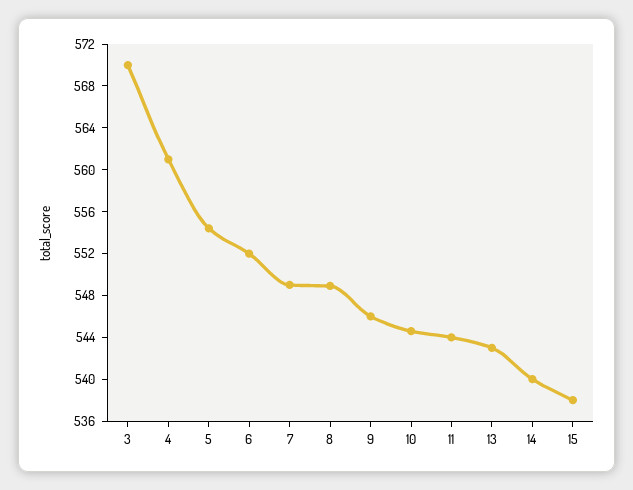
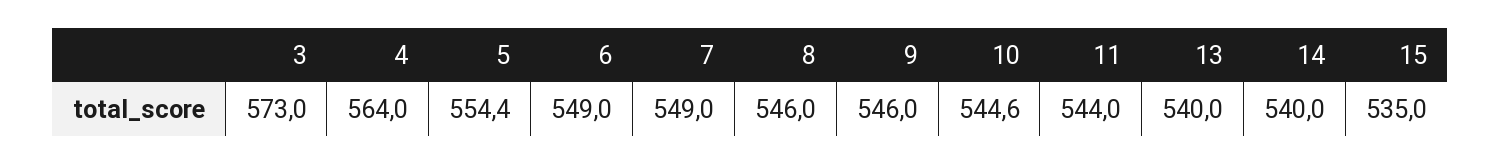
  {
-   "3": 570,
+   "3": 573,
-   "4": 561,
+   "4": 564,
    "5": 554.4,
-   "6": 552,
+   "6": 549,
    "7": 549,
-   "8": 549,
+   "8": 546,
    "9": 546,
    "10": 544.6,
    "11": 544,
-   "13": 543,
+   "13": 540,
    "14": 540,
-   "15": 538
+   "15": 535
  }

